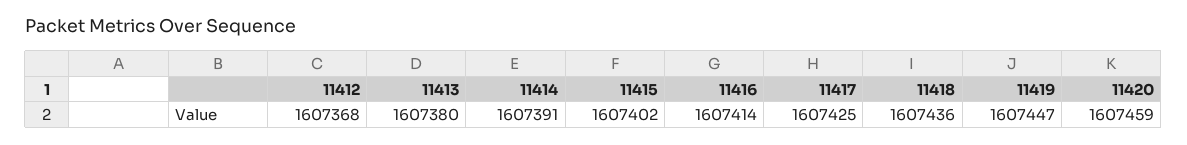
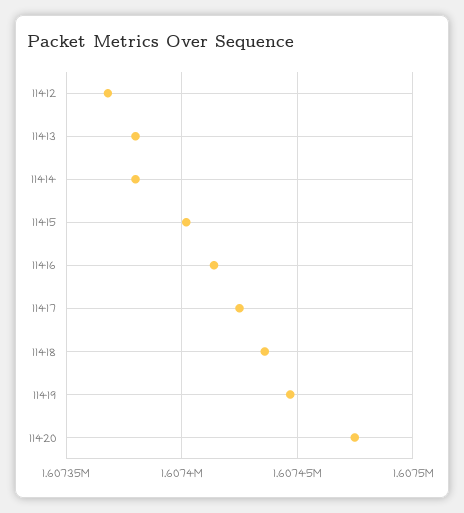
  {
    "11412": 1607368,
    "11413": 1607380,
-   "11414": 1607391,
+   "11414": 1607380,
    "11415": 1607402,
    "11416": 1607414,
    "11417": 1607425,
    "11418": 1607436,
    "11419": 1607447,
-   "11420": 1607459
+   "11420": 1607475
  }

